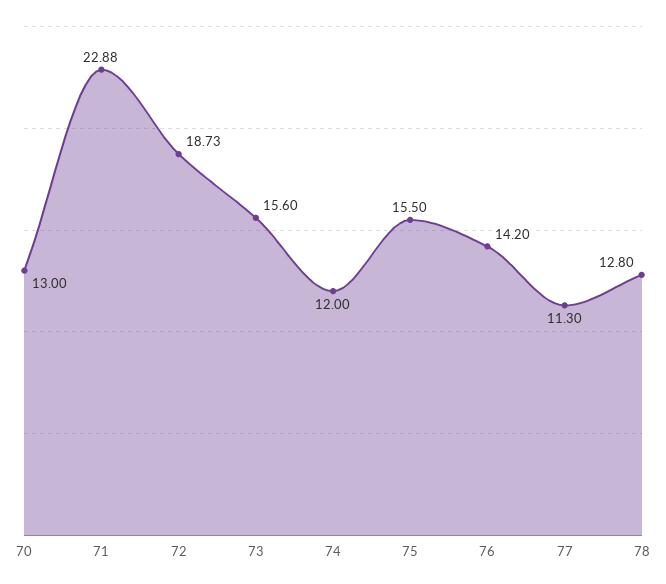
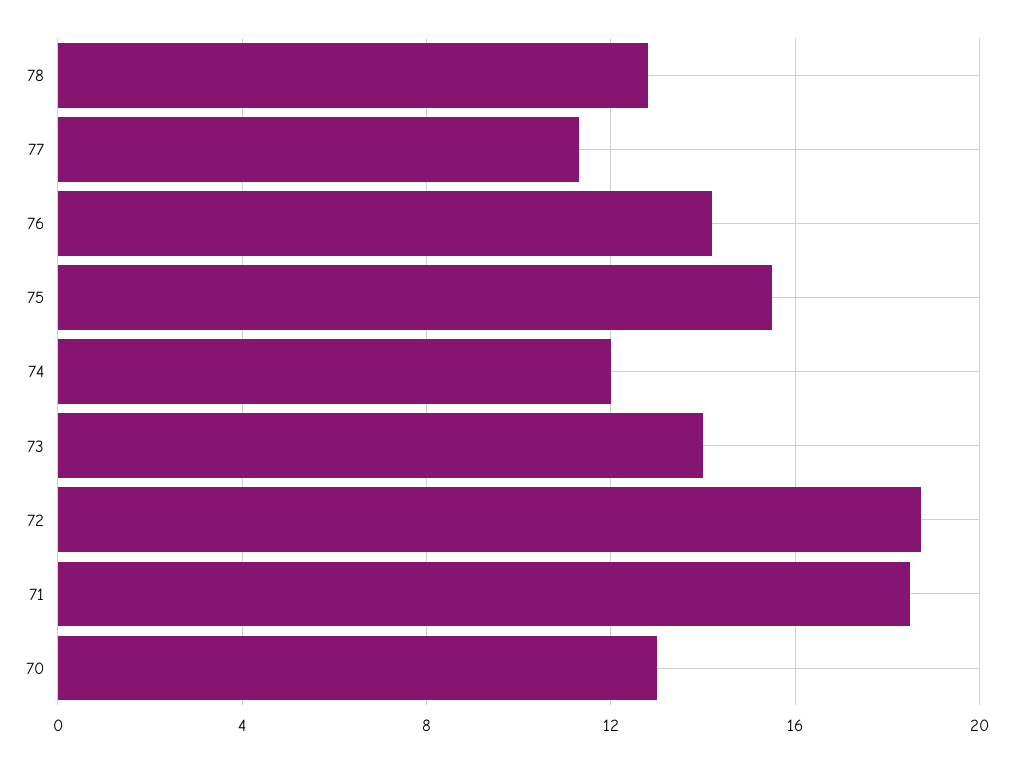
  {
    "70": 13,
-   "71": 22.88,
+   "71": 18.5,
    "72": 18.73,
-   "73": 15.6,
+   "73": 14,
    "74": 12,
    "75": 15.5,
    "76": 14.2,
    "77": 11.3,
    "78": 12.8
  }

